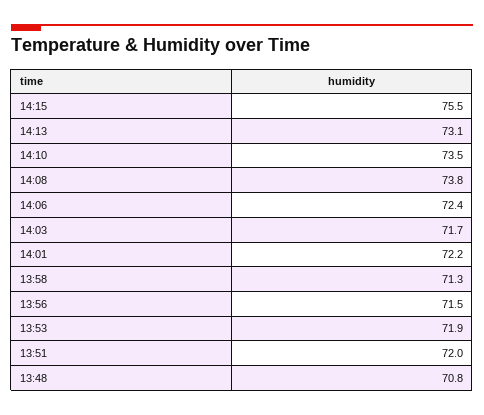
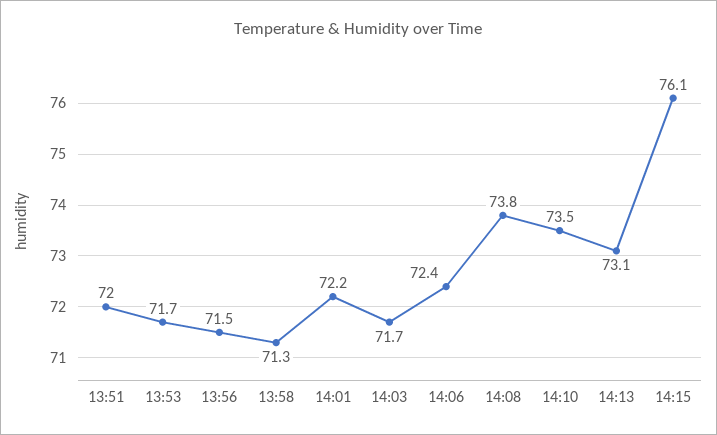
  {
-   "14:15": 75.5,
+   "14:15": 76.1,
    "14:13": 73.1,
    "14:10": 73.5,
    "14:08": 73.8,
    "14:06": 72.4,
    "14:03": 71.7,
    "14:01": 72.2,
    "13:58": 71.3,
    "13:56": 71.5,
-   "13:53": 71.9,
+   "13:53": 71.7,
-   "13:51": 72,
+   "13:51": 72
-   "13:48": 70.8
  }

